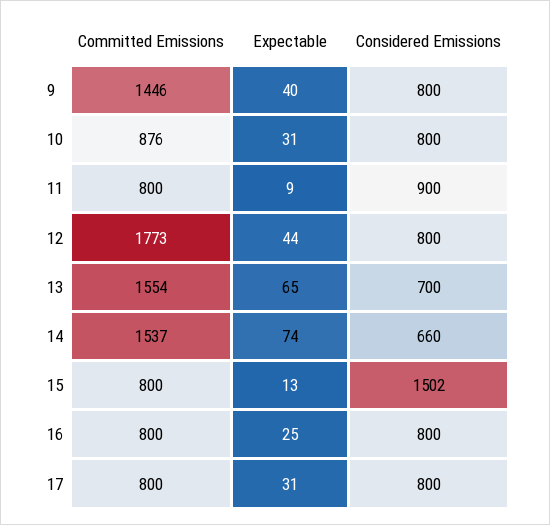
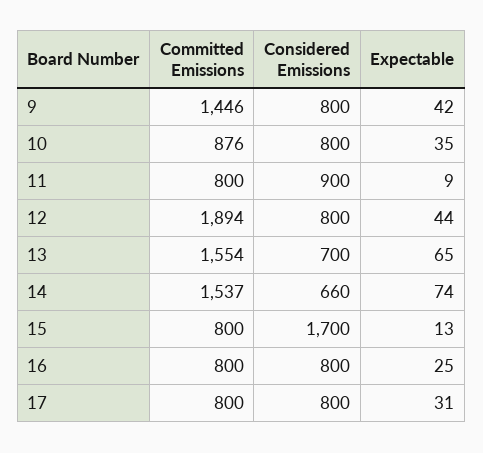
  {
    "Committed Emissions": {
      "9": 1446,
      "10": 876,
      "11": 800,
-     "12": 1773,
+     "12": 1894,
      "13": 1554,
      "14": 1537,
      "15": 800,
      "16": 800,
      "17": 800
    },
    "Expectable": {
-     "9": 40,
+     "9": 42,
-     "10": 31,
+     "10": 35,
      "11": 9,
      "12": 44,
      "13": 65,
      "14": 74,
      "15": 13,
      "16": 25,
      "17": 31
    },
    "Considered Emissions": {
      "9": 800,
      "10": 800,
      "11": 900,
      "12": 800,
      "13": 700,
      "14": 660,
-     "15": 1502,
+     "15": 1700,
      "16": 800,
      "17": 800
    }
  }

